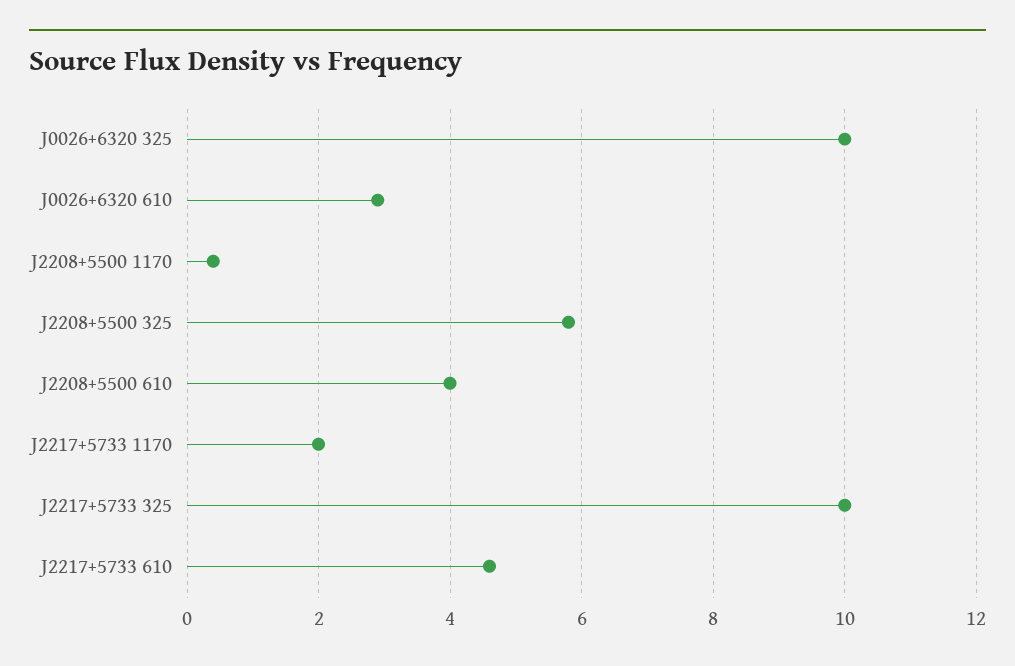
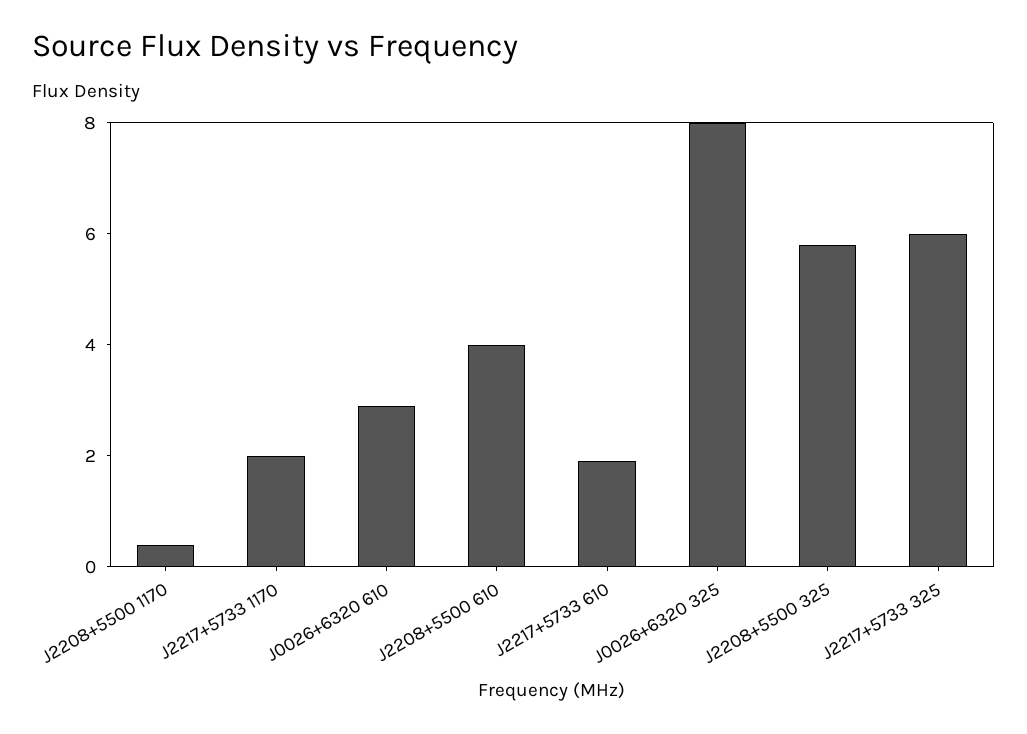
  {
-   "J0026+6320 325": 10,
+   "J0026+6320 325": 8,
    "J0026+6320 610": 3,
    "J2208+5500 1170": 0.5,
    "J2208+5500 325": 6,
    "J2208+5500 610": 4,
    "J2217+5733 1170": 2,
-   "J2217+5733 325": 10,
+   "J2217+5733 325": 6,
-   "J2217+5733 610": 4.5
+   "J2217+5733 610": 2
  }

